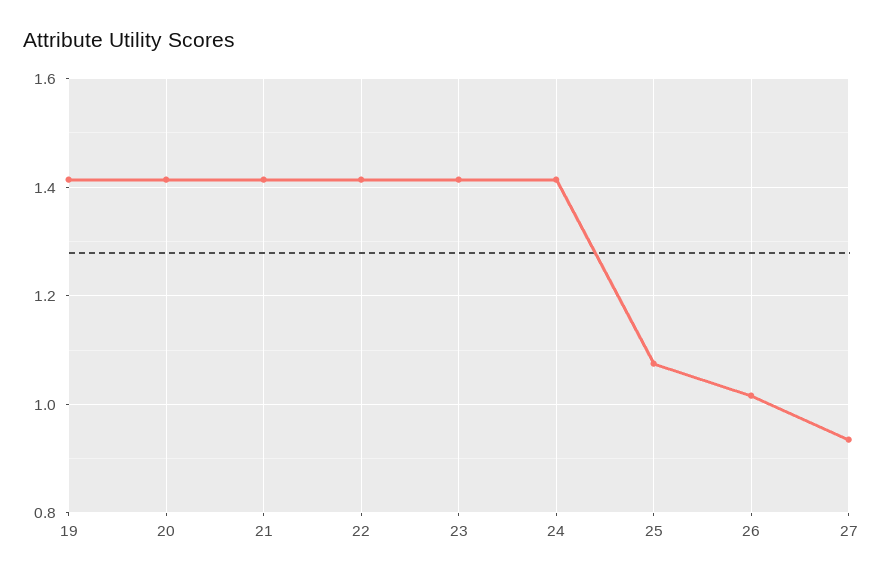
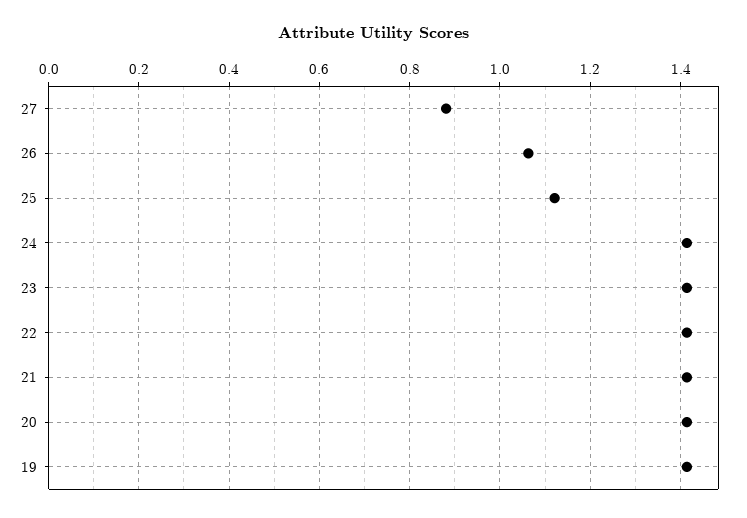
  {
    "19": 1.42,
    "20": 1.42,
    "21": 1.42,
    "22": 1.42,
    "23": 1.42,
    "24": 1.42,
-   "25": 1.08,
+   "25": 1.12,
-   "26": 1.02,
+   "26": 1.06,
-   "27": 0.94
+   "27": 0.88
  }

